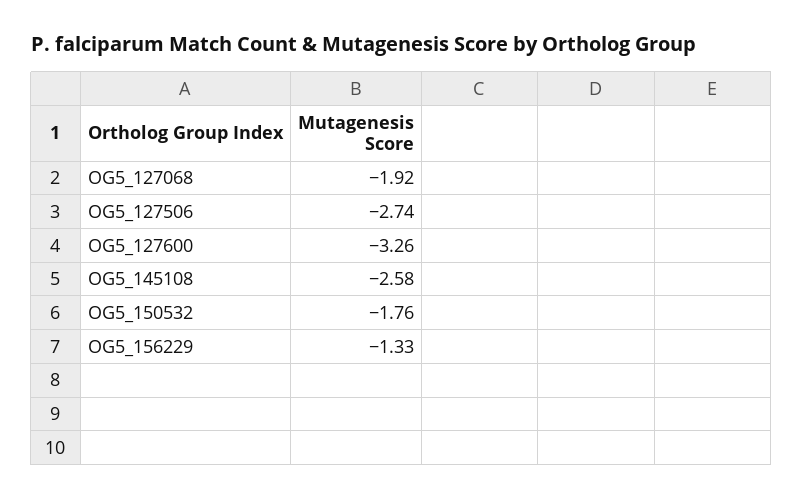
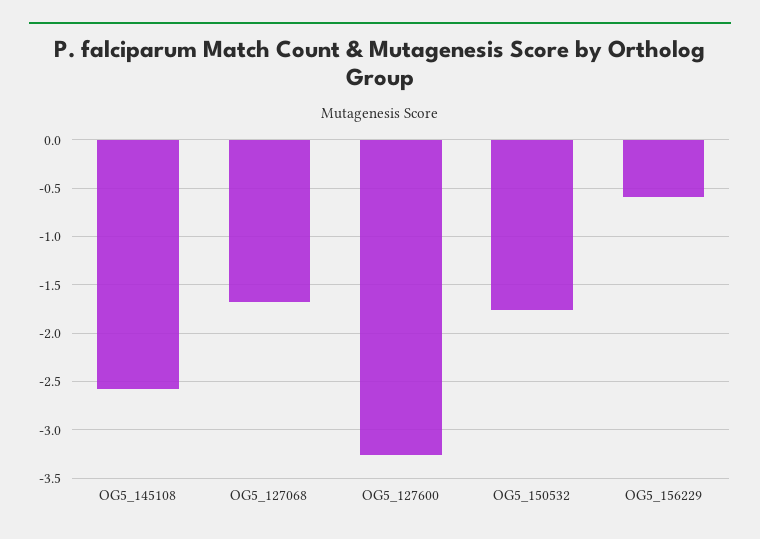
  {
-   "OG5_127068": -1.92,
+   "OG5_127068": -1.7,
-   "OG5_127506": -2.74,
    "OG5_127600": -3.26,
    "OG5_145108": -2.58,
    "OG5_150532": -1.76,
-   "OG5_156229": -1.33
+   "OG5_156229": -0.6
  }

